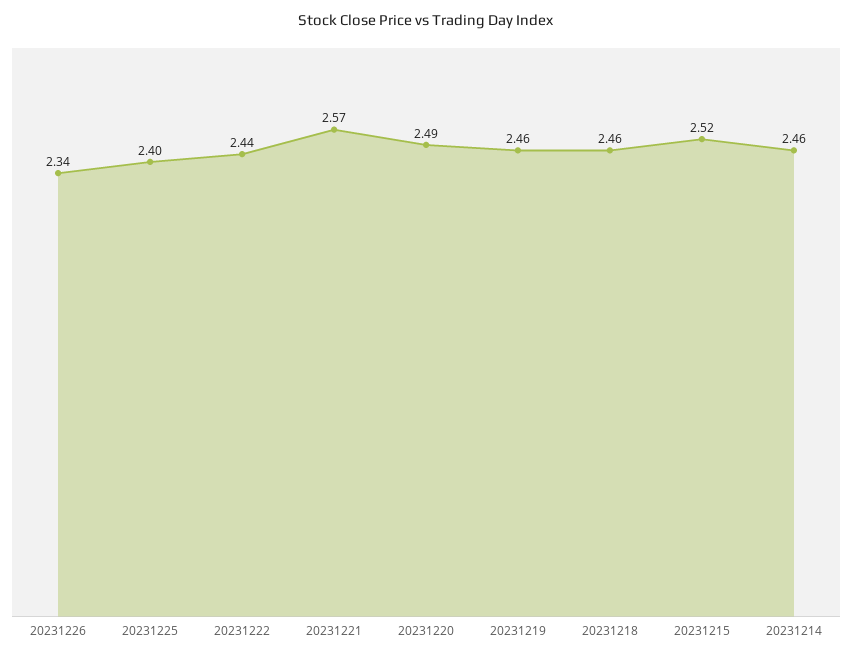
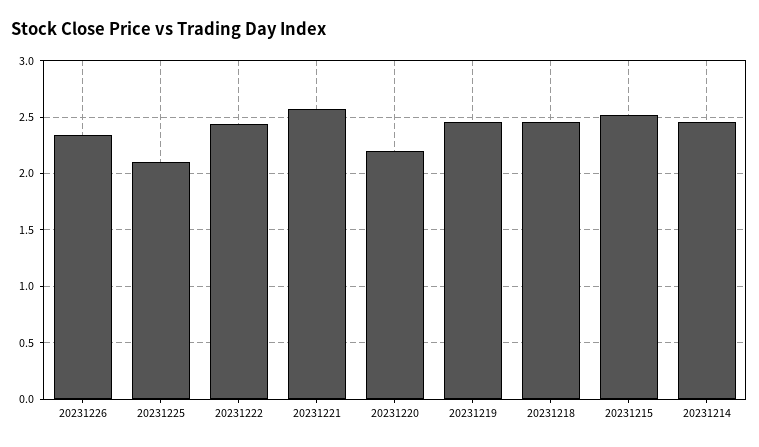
  {
    "20231226": 2.34,
-   "20231225": 2.4,
+   "20231225": 2.1,
    "20231222": 2.44,
    "20231221": 2.57,
-   "20231220": 2.49,
+   "20231220": 2.2,
    "20231219": 2.46,
    "20231218": 2.46,
    "20231215": 2.52,
    "20231214": 2.46
  }

